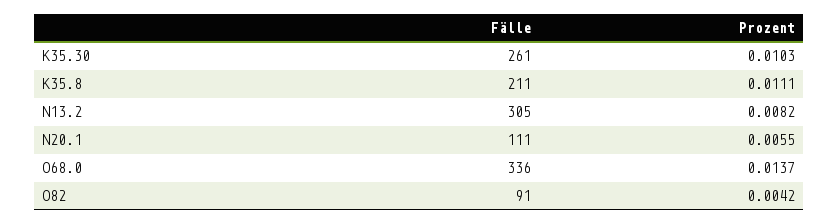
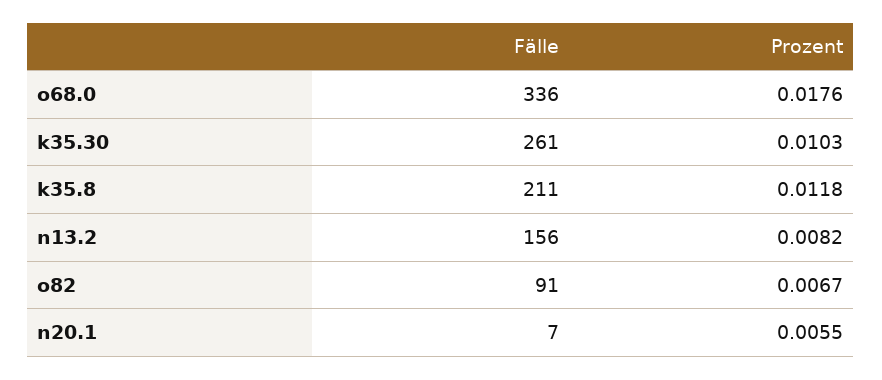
  {
    "Fälle": {
      "K35.30": 261,
      "K35.8": 211,
-     "N13.2": 305,
+     "N13.2": 156,
-     "N20.1": 111,
+     "N20.1": 7,
      "O68.0": 336,
      "O82": 91
    },
    "Prozent": {
      "K35.30": 0.0103,
-     "K35.8": 0.0111,
+     "K35.8": 0.0118,
      "N13.2": 0.0082,
      "N20.1": 0.0055,
-     "O68.0": 0.0137,
+     "O68.0": 0.0176,
-     "O82": 0.0042
+     "O82": 0.0067
    }
  }

